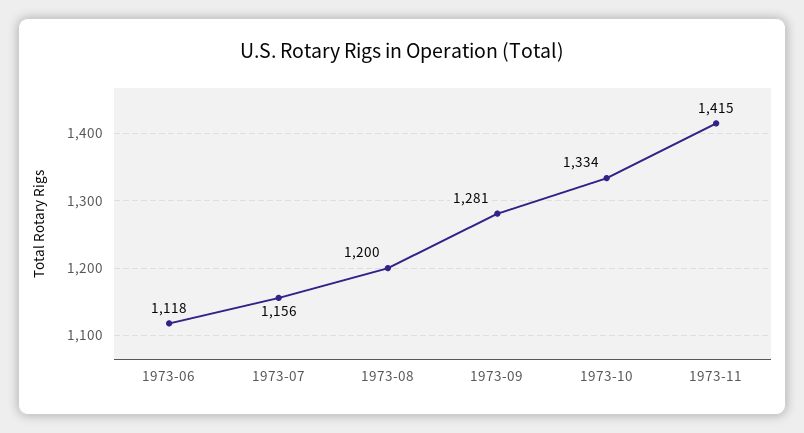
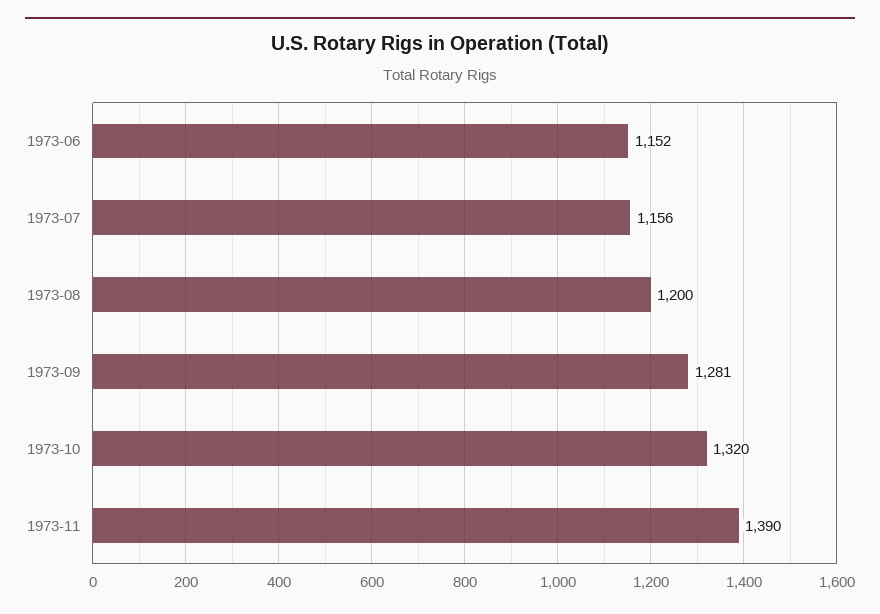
  {
-   "1973-06": 1118,
+   "1973-06": 1152,
    "1973-07": 1156,
    "1973-08": 1200,
    "1973-09": 1281,
-   "1973-10": 1334,
+   "1973-10": 1320,
-   "1973-11": 1415
+   "1973-11": 1390
  }

